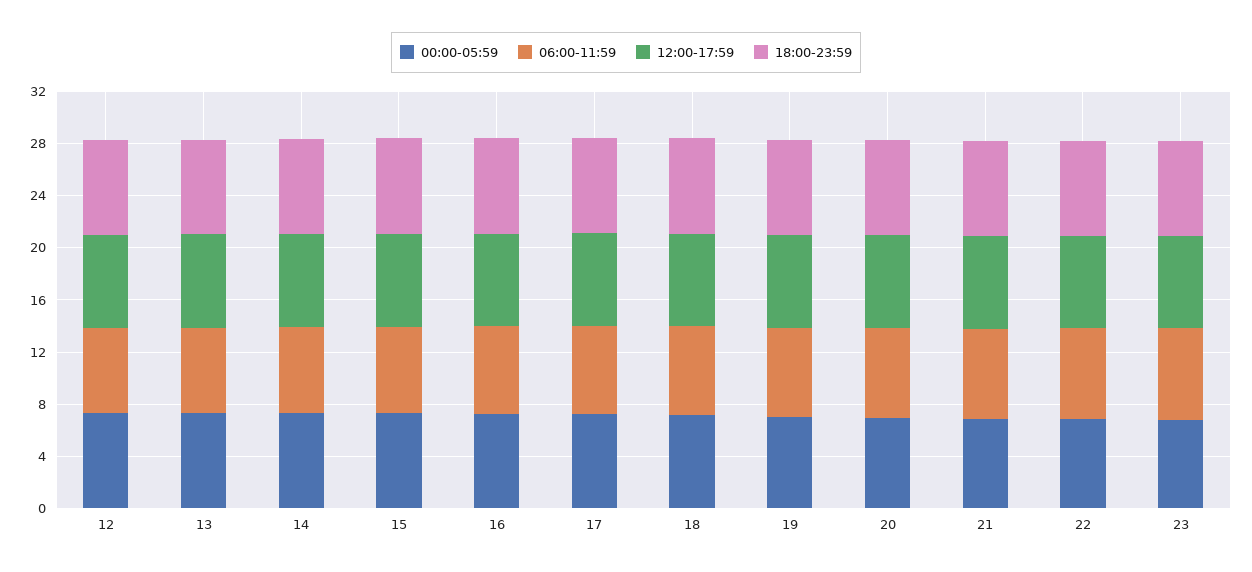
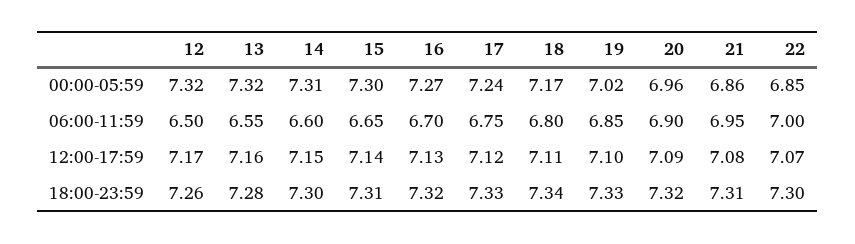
  {
    "00:00-05:59": {
      "12": 7.32,
      "13": 7.32,
      "14": 7.31,
      "15": 7.3,
      "16": 7.27,
      "17": 7.24,
      "18": 7.17,
      "19": 7.02,
      "20": 6.96,
      "21": 6.86,
-     "22": 6.85,
+     "22": 6.85
-     "23": 7
    },
    "06:00-11:59": {
      "12": 6.5,
      "13": 6.55,
      "14": 6.6,
      "15": 6.65,
      "16": 6.7,
      "17": 6.75,
      "18": 6.8,
      "19": 6.85,
      "20": 6.9,
      "21": 6.95,
-     "22": 7,
+     "22": 7
-     "23": 7
    },
    "12:00-17:59": {
      "12": 7.17,
      "13": 7.16,
      "14": 7.15,
      "15": 7.14,
      "16": 7.13,
      "17": 7.12,
      "18": 7.11,
      "19": 7.1,
      "20": 7.09,
      "21": 7.08,
-     "22": 7.07,
+     "22": 7.07
-     "23": 7
    },
    "18:00-23:59": {
      "12": 7.26,
      "13": 7.28,
      "14": 7.3,
      "15": 7.31,
      "16": 7.32,
      "17": 7.33,
      "18": 7.34,
      "19": 7.33,
      "20": 7.32,
      "21": 7.31,
-     "22": 7.3,
+     "22": 7.3
-     "23": 7
    }
  }

